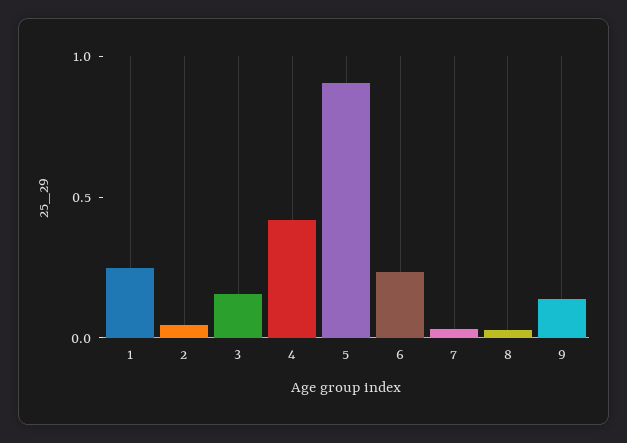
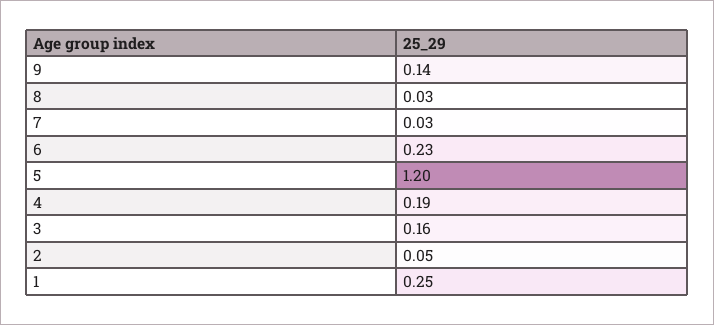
  {
    "1": 0.25,
    "2": 0.05,
    "3": 0.16,
-   "4": 0.4,
+   "4": 0.19,
-   "5": 0.9,
+   "5": 1.2,
    "6": 0.23,
    "7": 0.03,
    "8": 0.03,
    "9": 0.14
  }

